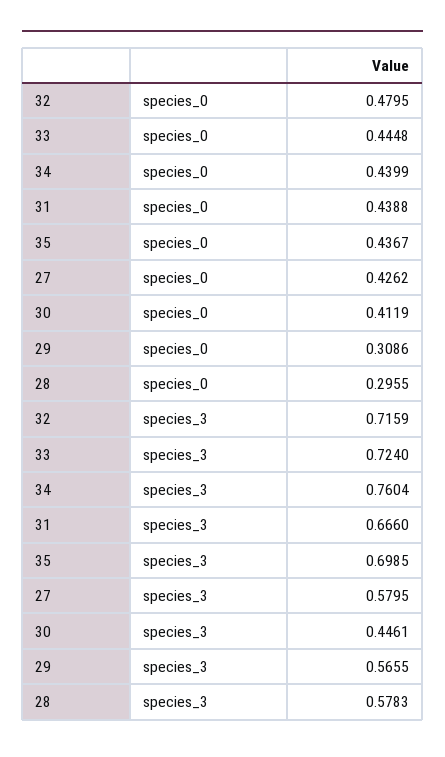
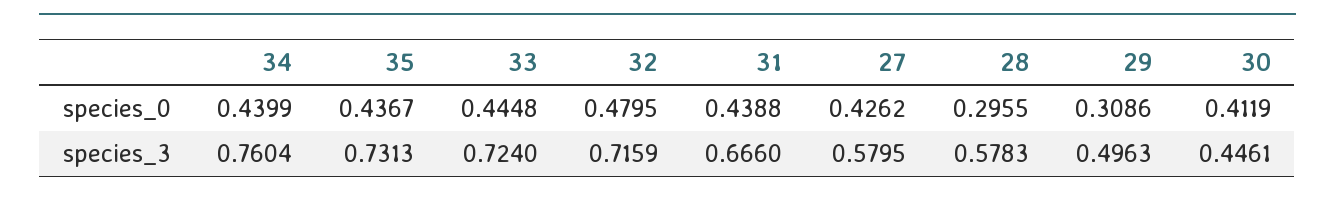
  {
    "32": {
      "species_0": 0.4795,
      "species_3": 0.7159
    },
    "33": {
      "species_0": 0.4448,
      "species_3": 0.724
    },
    "34": {
      "species_0": 0.4399,
      "species_3": 0.7604
    },
    "31": {
      "species_0": 0.4388,
      "species_3": 0.666
    },
    "35": {
      "species_0": 0.4367,
-     "species_3": 0.6985
+     "species_3": 0.7313
    },
    "27": {
      "species_0": 0.4262,
      "species_3": 0.5795
    },
    "30": {
      "species_0": 0.4119,
      "species_3": 0.4461
    },
    "29": {
      "species_0": 0.3086,
-     "species_3": 0.5655
+     "species_3": 0.4963
    },
    "28": {
      "species_0": 0.2955,
      "species_3": 0.5783
    }
  }

